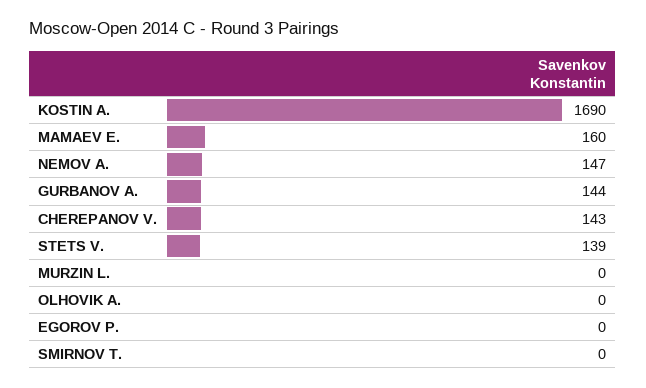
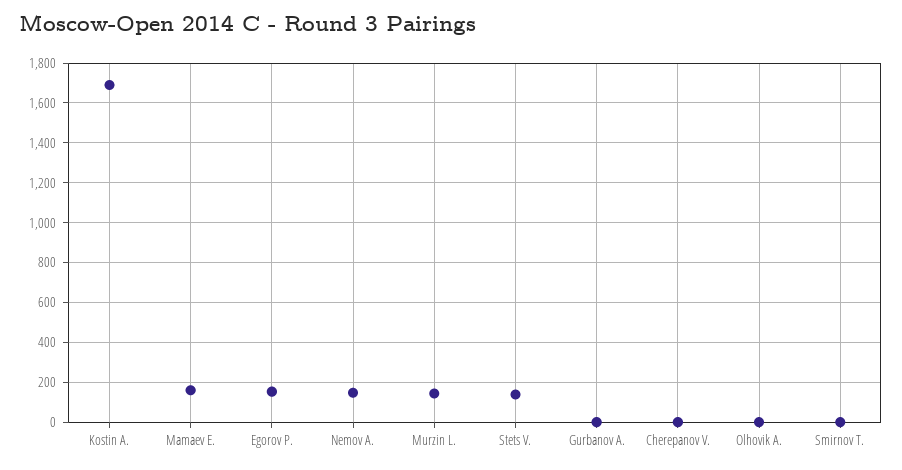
  {
    "KOSTIN A.": 1690,
    "MAMAEV E.": 160,
    "NEMOV A.": 147,
-   "GURBANOV A.": 144,
+   "GURBANOV A.": 0,
-   "CHEREPANOV V.": 143,
+   "CHEREPANOV V.": 0,
    "STETS V.": 139,
-   "MURZIN L.": 0,
+   "MURZIN L.": 150,
    "OLHOVIK A.": 0,
-   "EGOROV P.": 0,
+   "EGOROV P.": 150,
    "SMIRNOV T.": 0
  }

